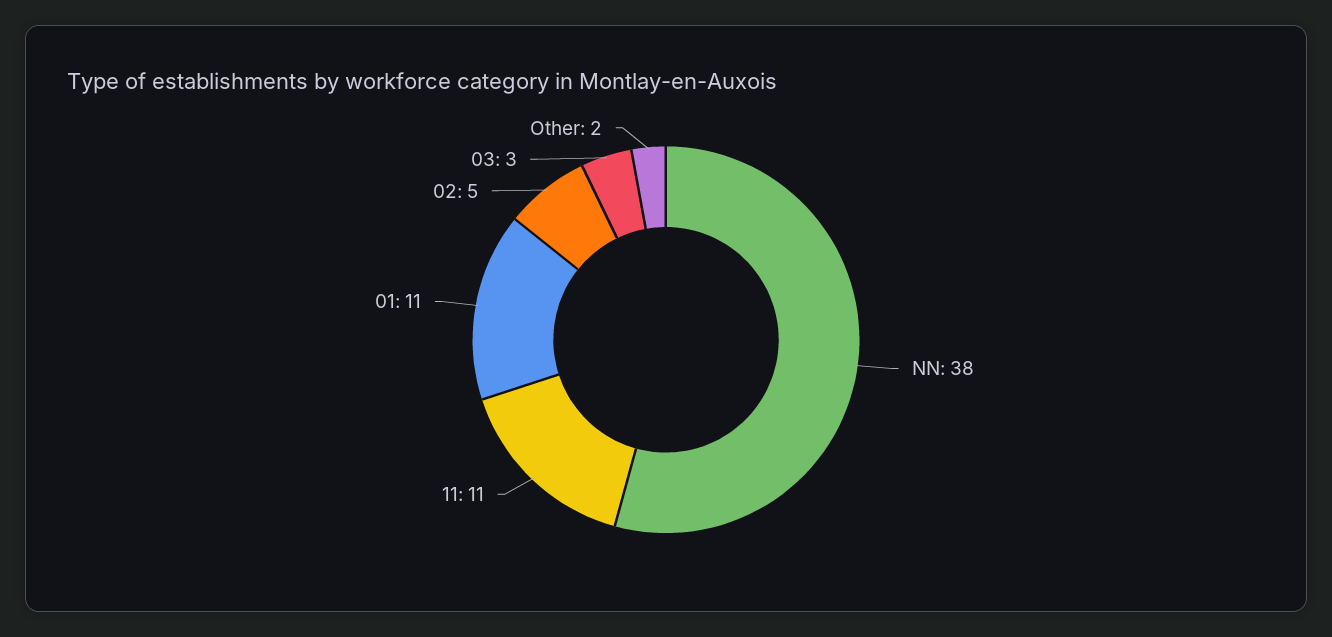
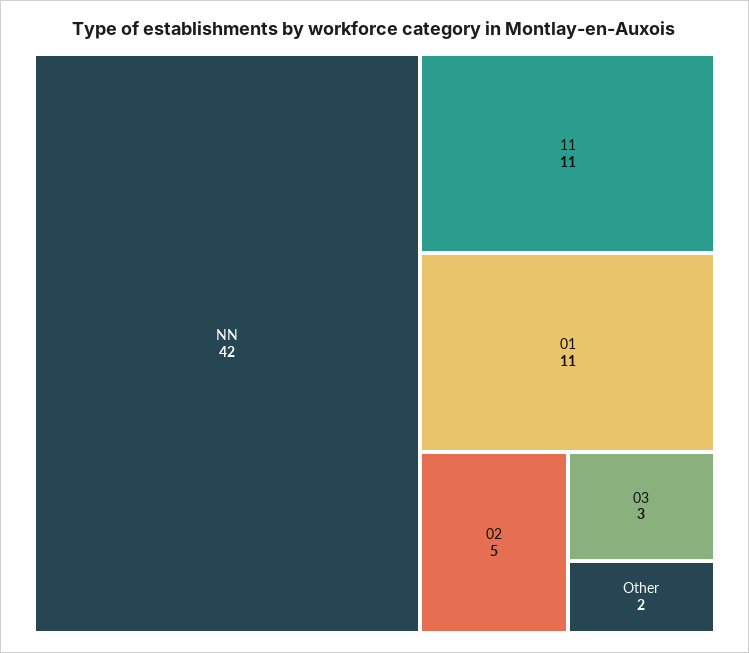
  {
-   "NN": 38,
+   "NN": 42,
    "11": 11,
    "01": 11,
    "02": 5,
    "03": 3,
    "Other": 2
  }

